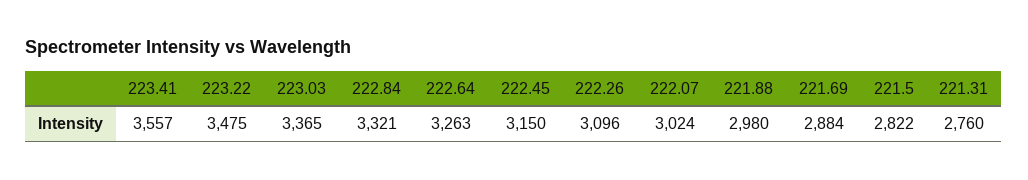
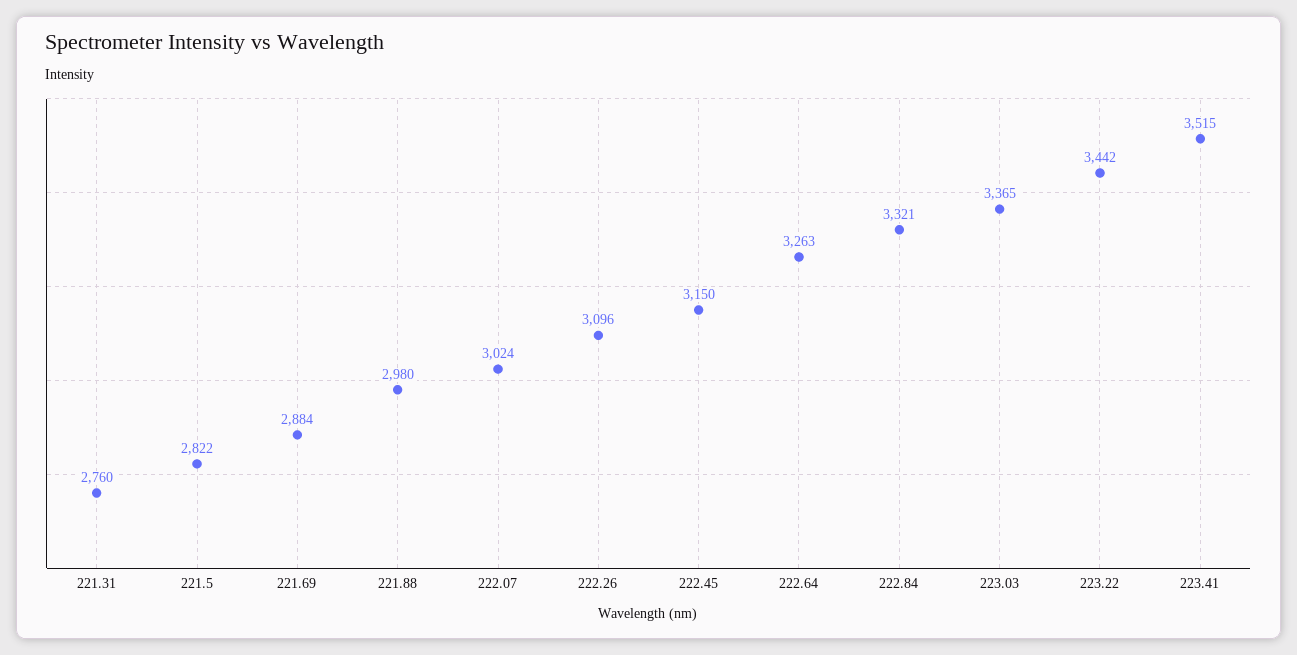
  {
-   "223.41": 3557,
+   "223.41": 3515,
-   "223.22": 3475,
+   "223.22": 3442,
    "223.03": 3365,
    "222.84": 3321,
    "222.64": 3263,
    "222.45": 3150,
    "222.26": 3096,
    "222.07": 3024,
    "221.88": 2980,
    "221.69": 2884,
    "221.5": 2822,
    "221.31": 2760
  }

